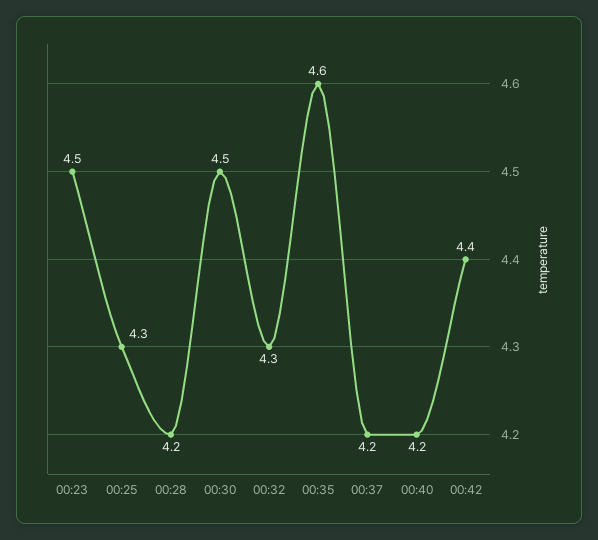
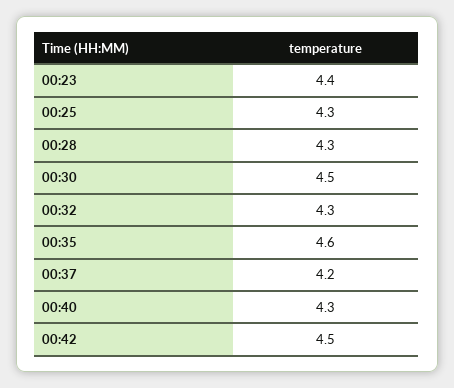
  {
-   "00:23": 4.5,
+   "00:23": 4.4,
    "00:25": 4.3,
-   "00:28": 4.2,
+   "00:28": 4.3,
    "00:30": 4.5,
    "00:32": 4.3,
    "00:35": 4.6,
    "00:37": 4.2,
-   "00:40": 4.2,
+   "00:40": 4.3,
-   "00:42": 4.4
+   "00:42": 4.5
  }

